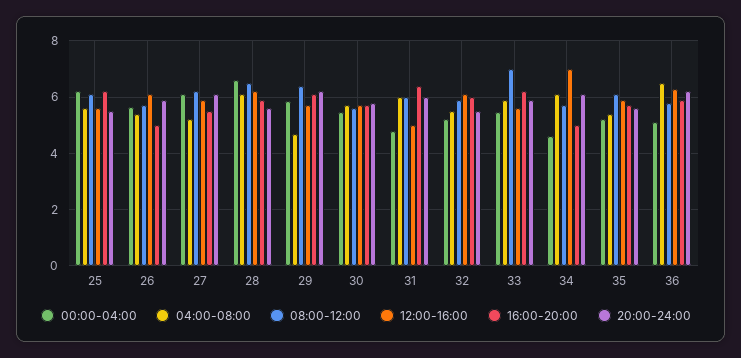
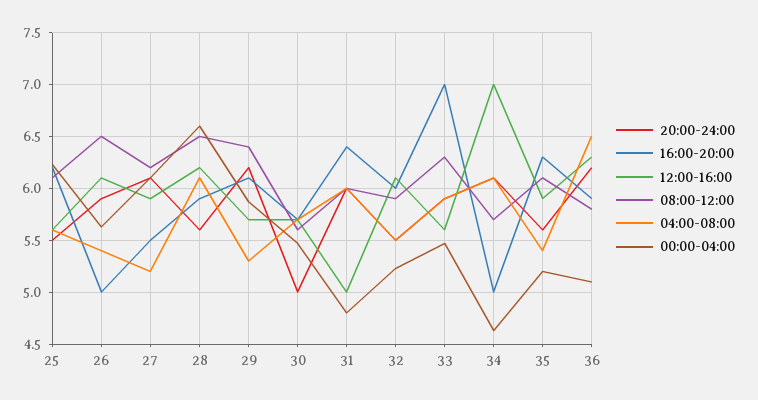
  {
    "00:00-04:00": {
      "25": 6.2,
      "26": 5.6,
      "27": 6.1,
      "28": 6.6,
      "29": 5.9,
      "30": 5.5,
      "31": 4.8,
      "32": 5.2,
      "33": 5.5,
      "34": 4.6,
      "35": 5.2,
      "36": 5.1
    },
    "04:00-08:00": {
      "25": 5.6,
      "26": 5.4,
      "27": 5.2,
      "28": 6.1,
-     "29": 4.75,
+     "29": 5.3,
      "30": 5.7,
      "31": 6,
      "32": 5.5,
      "33": 5.9,
      "34": 6.1,
      "35": 5.4,
      "36": 6.5
    },
    "08:00-12:00": {
      "25": 6.1,
-     "26": 5.75,
+     "26": 6.5,
      "27": 6.2,
      "28": 6.5,
      "29": 6.4,
      "30": 5.6,
      "31": 6,
      "32": 5.9,
-     "33": 7,
+     "33": 6.3,
      "34": 5.7,
      "35": 6.1,
      "36": 5.8
    },
    "12:00-16:00": {
      "25": 5.6,
      "26": 6.1,
      "27": 5.9,
      "28": 6.2,
      "29": 5.7,
      "30": 5.7,
      "31": 5,
      "32": 6.1,
      "33": 5.6,
      "34": 7,
      "35": 5.9,
      "36": 6.3
    },
    "16:00-20:00": {
      "25": 6.2,
      "26": 5,
      "27": 5.5,
      "28": 5.9,
      "29": 6.1,
      "30": 5.7,
      "31": 6.4,
      "32": 6,
-     "33": 6.25,
+     "33": 7,
      "34": 5,
-     "35": 5.75,
+     "35": 6.3,
      "36": 5.9
    },
    "20:00-24:00": {
      "25": 5.5,
      "26": 5.9,
      "27": 6.1,
      "28": 5.6,
      "29": 6.2,
-     "30": 5.75,
+     "30": 5,
      "31": 6,
      "32": 5.5,
      "33": 5.9,
      "34": 6.1,
      "35": 5.6,
      "36": 6.2
    }
  }

